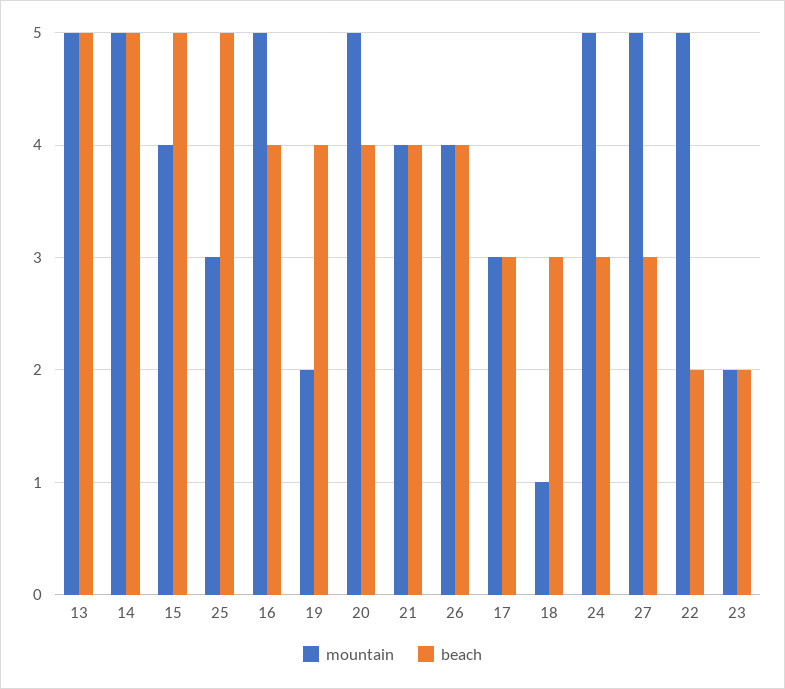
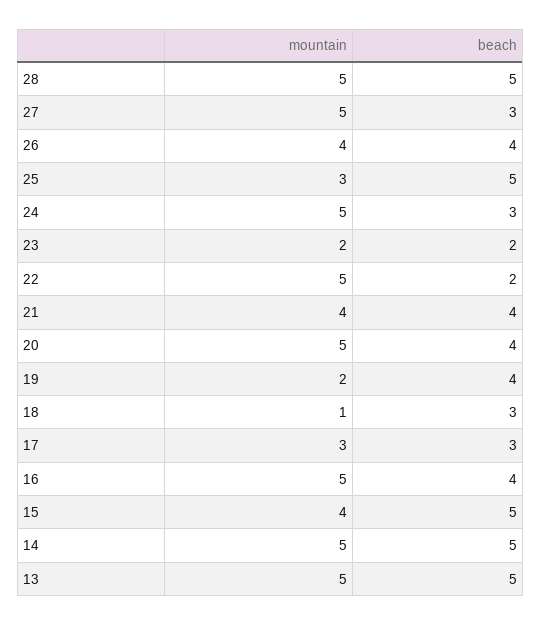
  {
    "mountain": {
      "13": 5,
      "14": 5,
      "15": 4,
      "25": 3,
      "16": 5,
      "19": 2,
      "20": 5,
      "21": 4,
      "26": 4,
      "17": 3,
      "18": 1,
      "24": 5,
      "27": 5,
      "22": 5,
-     "23": 2
+     "23": 2,
+     "28": 5
    },
    "beach": {
      "13": 5,
      "14": 5,
      "15": 5,
      "25": 5,
      "16": 4,
      "19": 4,
      "20": 4,
      "21": 4,
      "26": 4,
      "17": 3,
      "18": 3,
      "24": 3,
      "27": 3,
      "22": 2,
-     "23": 2
+     "23": 2,
+     "28": 5
    }
  }

